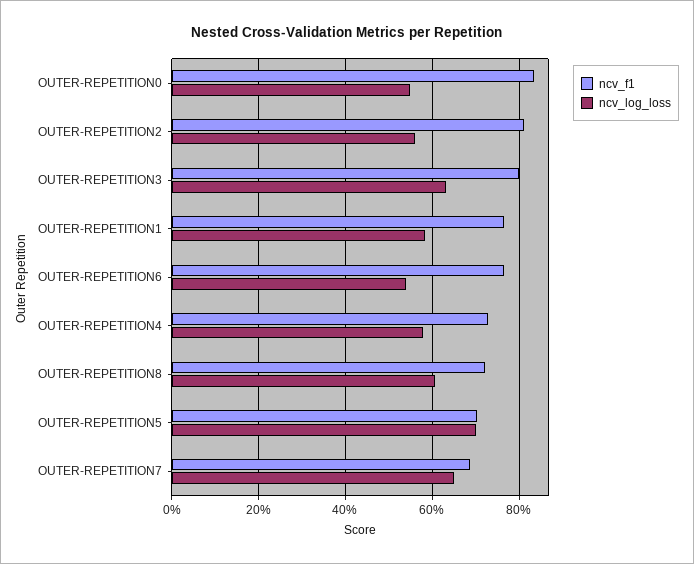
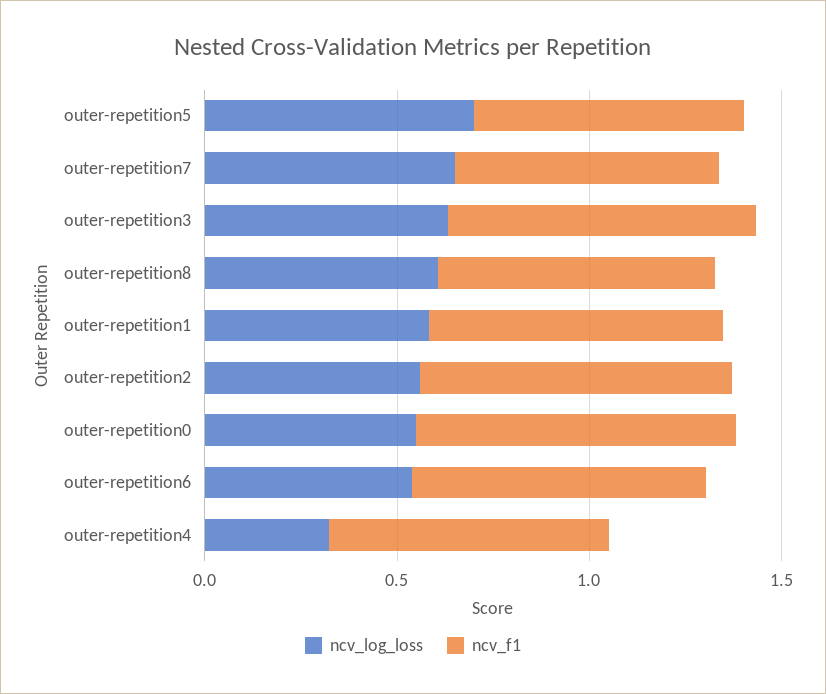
  {
    "ncv_f1": {
      "OUTER-REPETITION0": 0.84,
      "OUTER-REPETITION2": 0.82,
      "OUTER-REPETITION3": 0.8,
      "OUTER-REPETITION1": 0.76,
      "OUTER-REPETITION6": 0.76,
      "OUTER-REPETITION4": 0.72,
      "OUTER-REPETITION8": 0.72,
      "OUTER-REPETITION5": 0.7,
      "OUTER-REPETITION7": 0.68
    },
    "ncv_log_loss": {
      "OUTER-REPETITION0": 0.54,
      "OUTER-REPETITION2": 0.56,
      "OUTER-REPETITION3": 0.64,
      "OUTER-REPETITION1": 0.58,
      "OUTER-REPETITION6": 0.54,
-     "OUTER-REPETITION4": 0.58,
+     "OUTER-REPETITION4": 0.3,
      "OUTER-REPETITION8": 0.6,
      "OUTER-REPETITION5": 0.7,
      "OUTER-REPETITION7": 0.66
    }
  }

